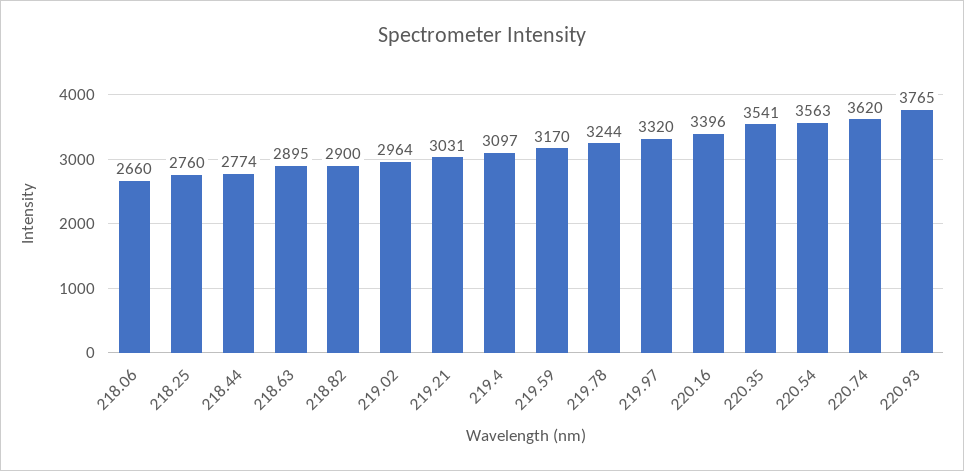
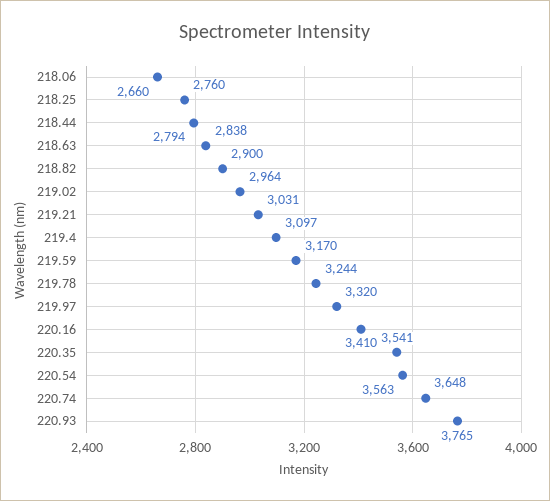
  {
    "218.06": 2660,
    "218.25": 2760,
-   "218.44": 2774,
+   "218.44": 2794,
-   "218.63": 2895,
+   "218.63": 2838,
    "218.82": 2900,
    "219.02": 2964,
    "219.21": 3031,
    "219.4": 3097,
    "219.59": 3170,
    "219.78": 3244,
    "219.97": 3320,
-   "220.16": 3396,
+   "220.16": 3410,
    "220.35": 3541,
    "220.54": 3563,
-   "220.74": 3620,
+   "220.74": 3648,
    "220.93": 3765
  }

